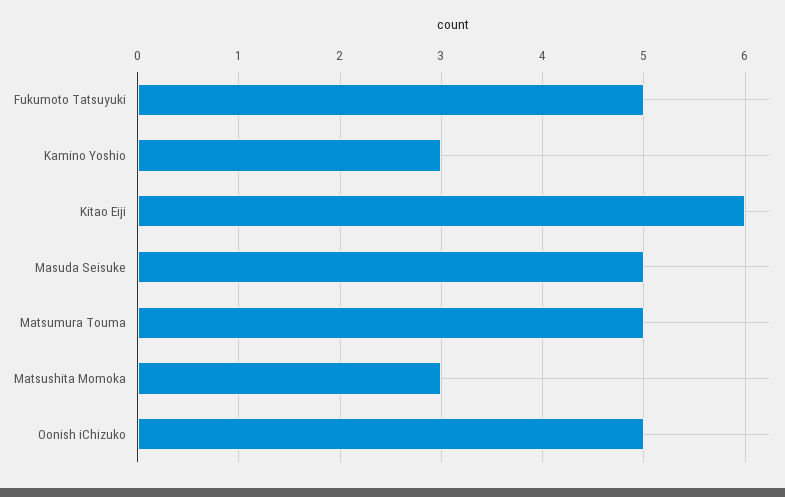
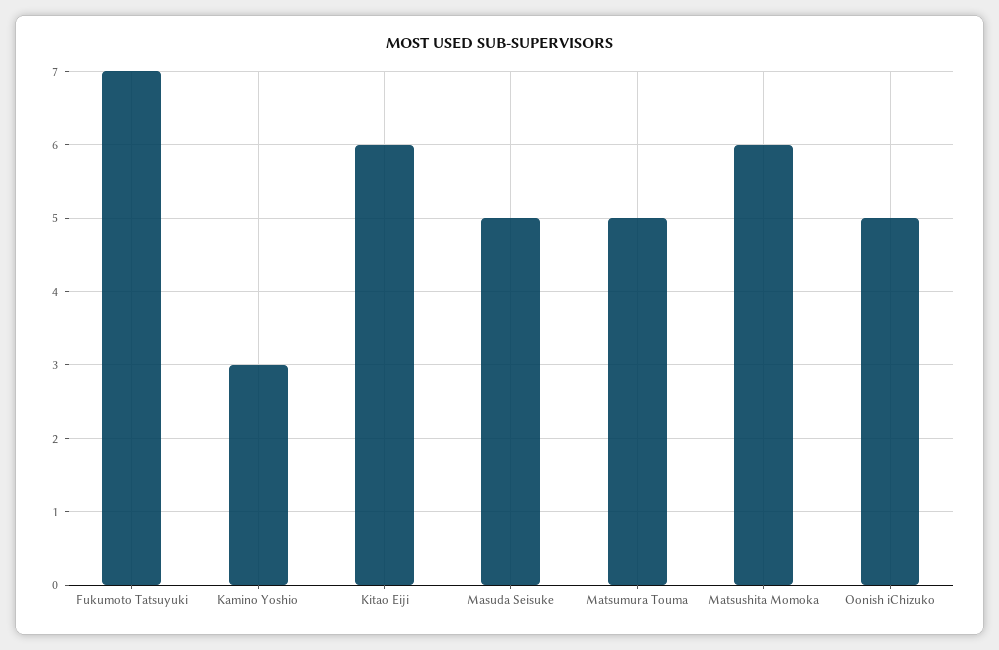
  {
-   "Fukumoto Tatsuyuki": 5,
+   "Fukumoto Tatsuyuki": 7,
    "Kamino Yoshio": 3,
    "Kitao Eiji": 6,
    "Masuda Seisuke": 5,
    "Matsumura Touma": 5,
-   "Matsushita Momoka": 3,
+   "Matsushita Momoka": 6,
    "Oonish iChizuko": 5
  }

